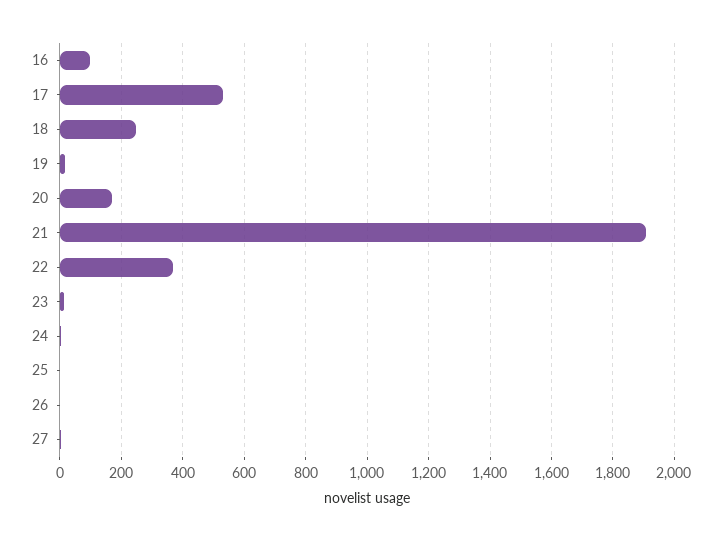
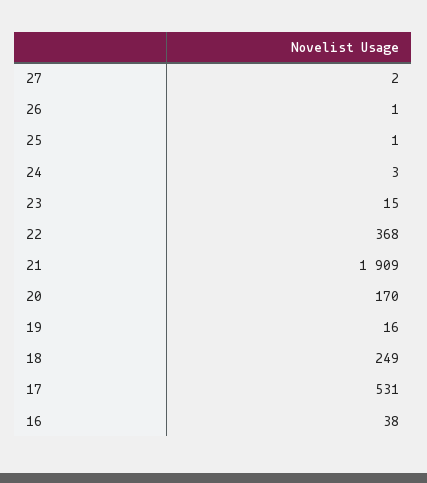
  {
-   "16": 100,
+   "16": 38,
    "17": 531,
    "18": 249,
    "19": 16,
    "20": 170,
    "21": 1909,
    "22": 368,
    "23": 15,
    "24": 3,
    "25": 1,
    "26": 1,
    "27": 2
  }

